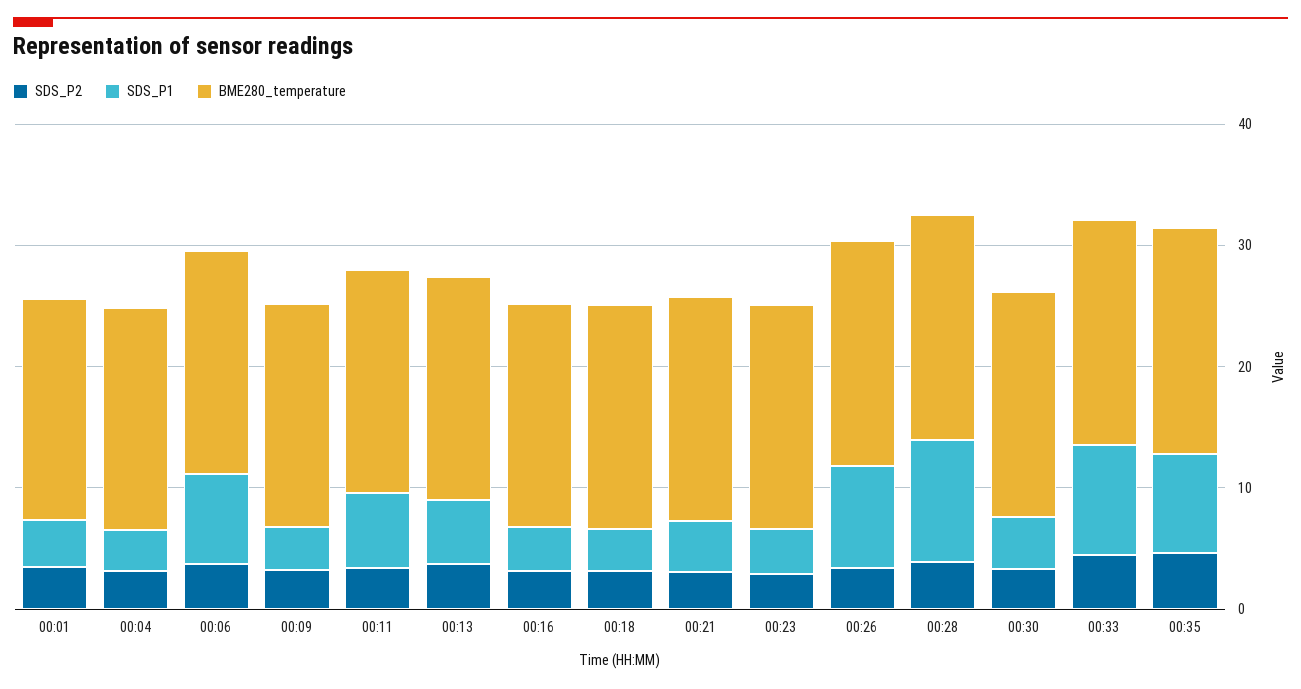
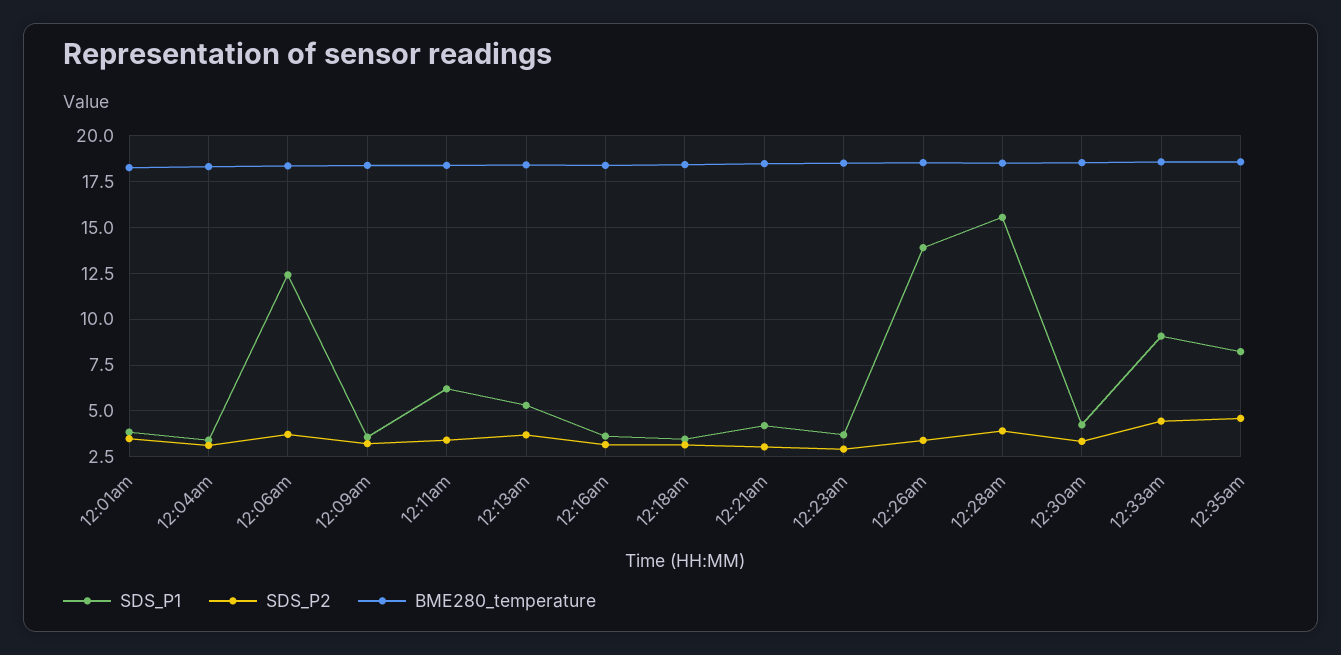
  {
    "SDS_P2": {
      "00:01": 3.5,
      "00:04": 3,
      "00:06": 3.5,
      "00:09": 3,
      "00:11": 3.5,
      "00:13": 3.5,
      "00:16": 3,
      "00:18": 3,
      "00:21": 3,
      "00:23": 3,
      "00:26": 3.5,
      "00:28": 4,
      "00:30": 3.5,
      "00:33": 4.5,
      "00:35": 4.5
    },
    "SDS_P1": {
      "00:01": 4,
      "00:04": 3.5,
-     "00:06": 8,
+     "00:06": 12.5,
      "00:09": 3.5,
      "00:11": 6,
      "00:13": 5.5,
      "00:16": 3.5,
      "00:18": 3.5,
      "00:21": 4,
      "00:23": 3.5,
-     "00:26": 8,
+     "00:26": 14,
-     "00:28": 10,
+     "00:28": 15.5,
      "00:30": 4.5,
      "00:33": 9,
      "00:35": 8
    },
    "BME280_temperature": {
      "00:01": 18.5,
      "00:04": 18.5,
      "00:06": 18.5,
      "00:09": 18.5,
      "00:11": 18.5,
      "00:13": 18.5,
      "00:16": 18.5,
      "00:18": 18.5,
      "00:21": 18.5,
      "00:23": 18.5,
      "00:26": 18.5,
      "00:28": 18.5,
      "00:30": 18.5,
      "00:33": 18.5,
      "00:35": 18.5
    }
  }

